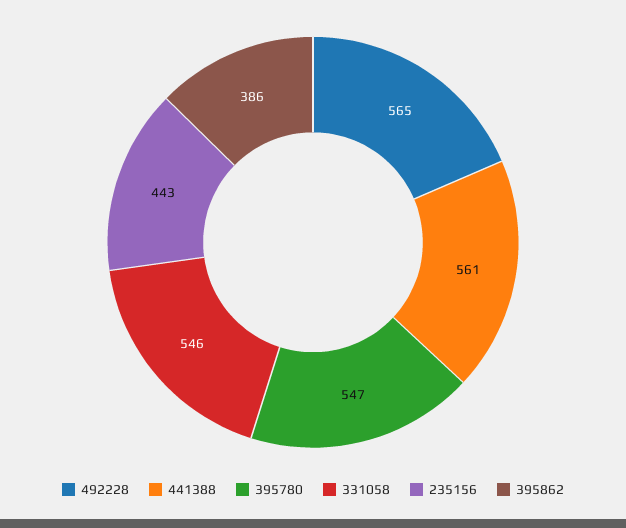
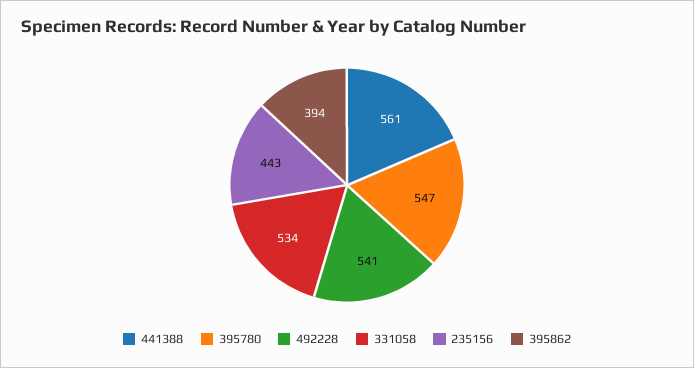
  {
-   "492228": 565,
+   "492228": 541,
    "441388": 561,
    "395780": 547,
-   "331058": 546,
+   "331058": 534,
    "235156": 443,
-   "395862": 386
+   "395862": 394
  }

